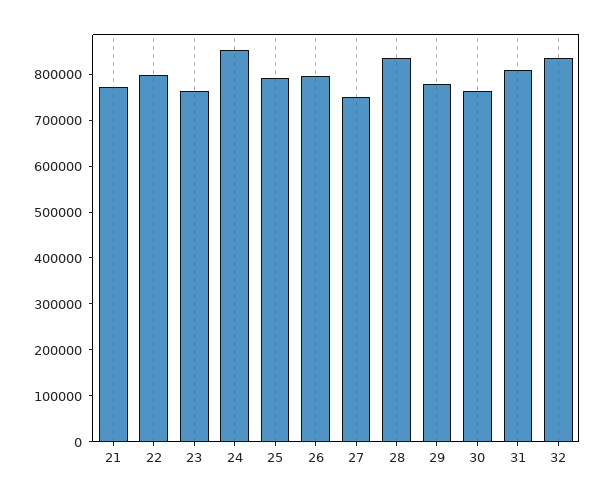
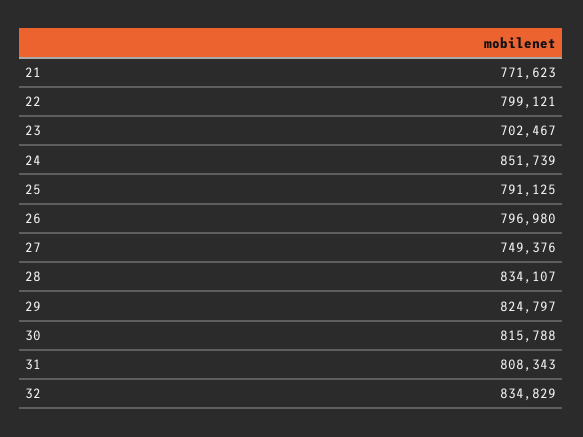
  {
    "21": 771623,
    "22": 799121,
-   "23": 760000,
+   "23": 702467,
    "24": 851739,
    "25": 791125,
    "26": 796980,
    "27": 749376,
    "28": 834107,
-   "29": 780000,
+   "29": 824797,
-   "30": 760000,
+   "30": 815788,
    "31": 808343,
    "32": 834829
  }

